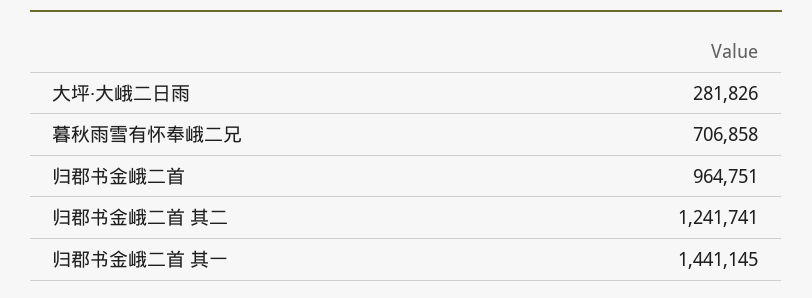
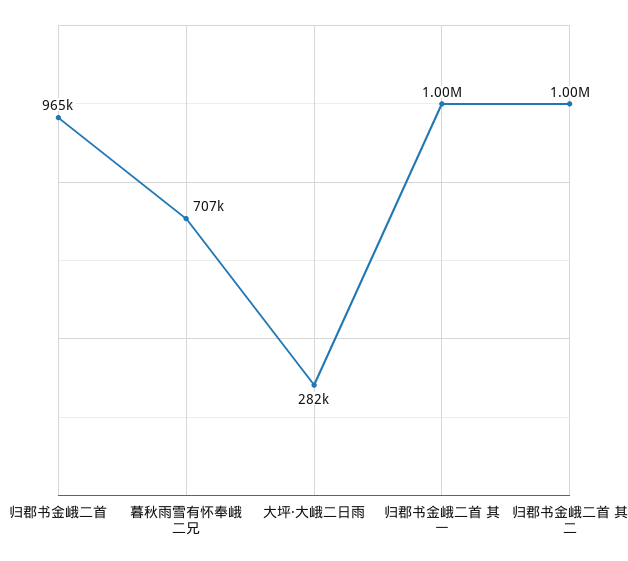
  {
    "大坪·大峨二日雨": 281826,
    "暮秋雨雪有怀奉峨二兄": 706858,
    "归郡书金峨二首": 964751,
-   "归郡书金峨二首 其二": 1241741,
+   "归郡书金峨二首 其二": 1000000,
-   "归郡书金峨二首 其一": 1441145
+   "归郡书金峨二首 其一": 1000000
  }

